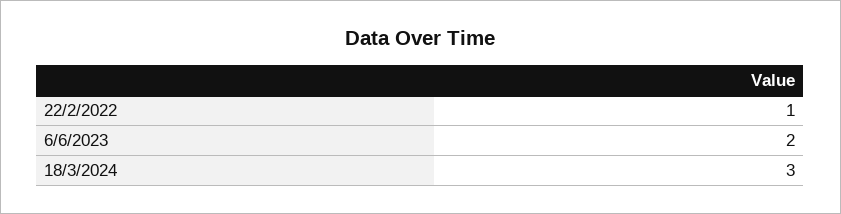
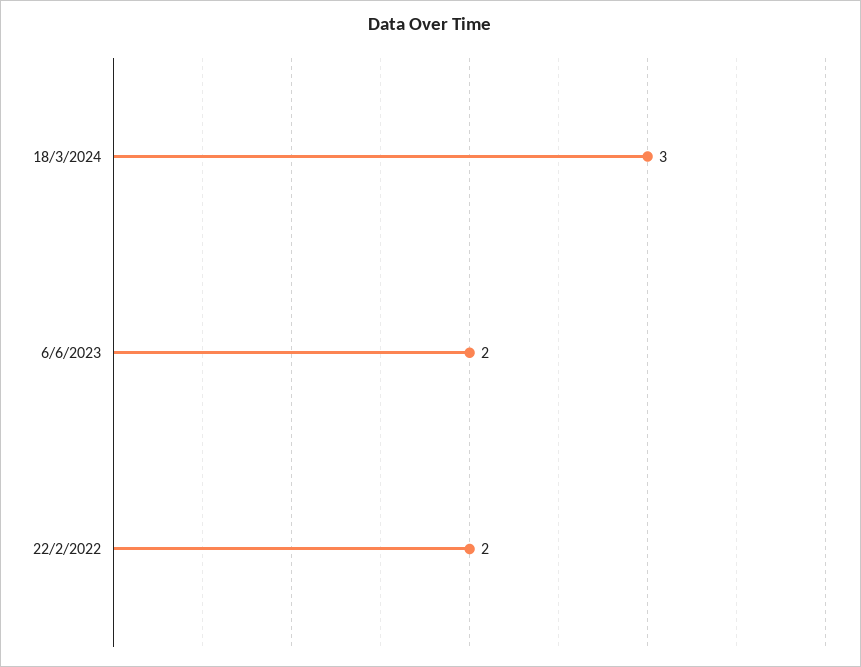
  {
-   "22/2/2022": 1,
+   "22/2/2022": 2,
    "6/6/2023": 2,
    "18/3/2024": 3
  }

